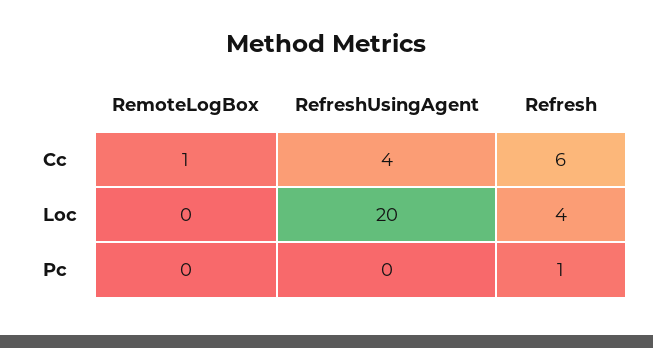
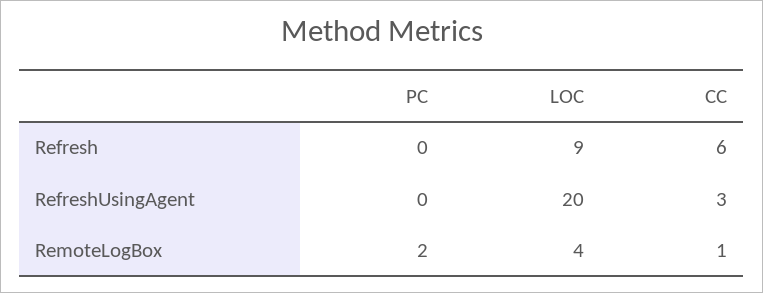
  {
    "RemoteLogBox": {
      "Cc": 1,
-     "Loc": 0,
+     "Loc": 4,
-     "Pc": 0
+     "Pc": 2
    },
    "RefreshUsingAgent": {
-     "Cc": 4,
+     "Cc": 3,
      "Loc": 20,
      "Pc": 0
    },
    "Refresh": {
      "Cc": 6,
-     "Loc": 4,
+     "Loc": 9,
-     "Pc": 1
+     "Pc": 0
    }
  }

